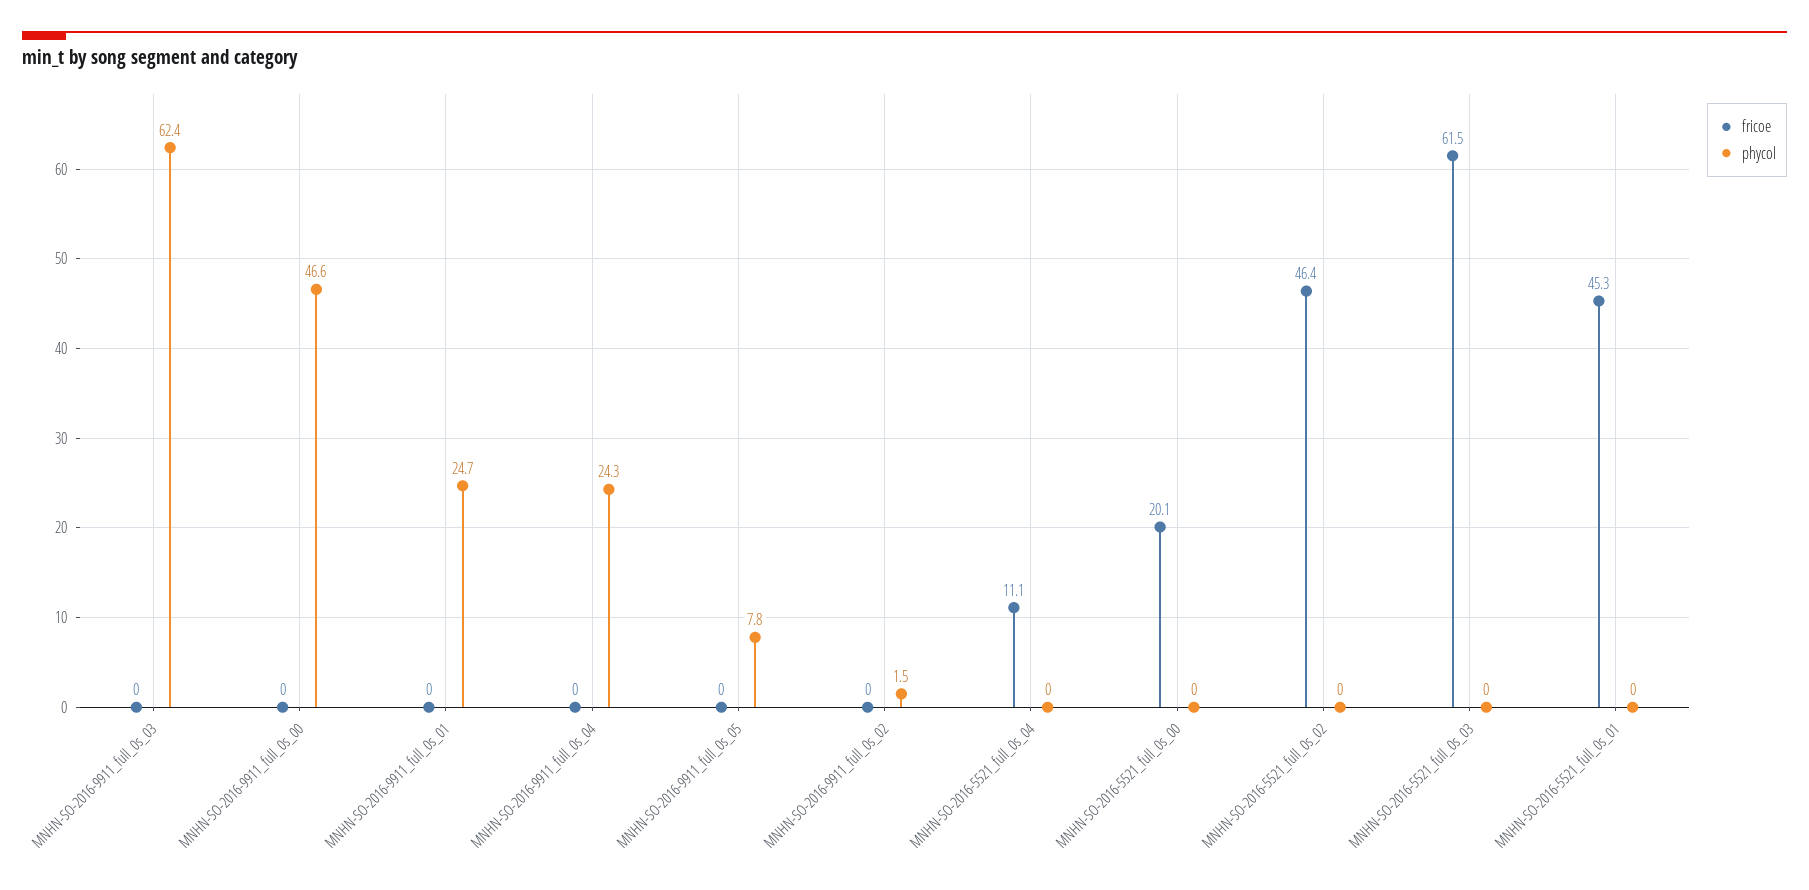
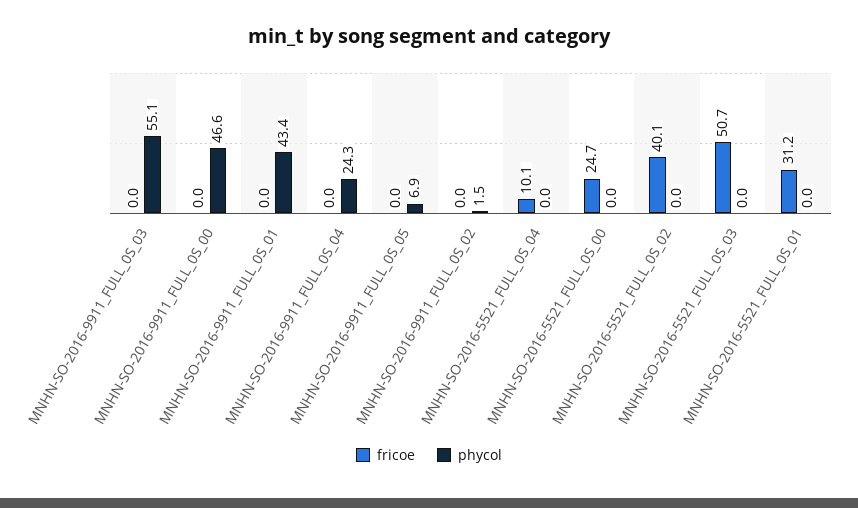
  {
    "fricoe": {
      "MNHN-SO-2016-9911_full_0s_03": 0,
      "MNHN-SO-2016-9911_full_0s_00": 0,
      "MNHN-SO-2016-9911_full_0s_01": 0,
      "MNHN-SO-2016-9911_full_0s_04": 0,
      "MNHN-SO-2016-9911_full_0s_05": 0,
      "MNHN-SO-2016-9911_full_0s_02": 0,
-     "MNHN-SO-2016-5521_full_0s_04": 11.1,
+     "MNHN-SO-2016-5521_full_0s_04": 10.1,
-     "MNHN-SO-2016-5521_full_0s_00": 20.1,
+     "MNHN-SO-2016-5521_full_0s_00": 24.7,
-     "MNHN-SO-2016-5521_full_0s_02": 46.4,
+     "MNHN-SO-2016-5521_full_0s_02": 40.1,
-     "MNHN-SO-2016-5521_full_0s_03": 61.5,
+     "MNHN-SO-2016-5521_full_0s_03": 50.7,
-     "MNHN-SO-2016-5521_full_0s_01": 45.3
+     "MNHN-SO-2016-5521_full_0s_01": 31.2
    },
    "phycol": {
-     "MNHN-SO-2016-9911_full_0s_03": 62.4,
+     "MNHN-SO-2016-9911_full_0s_03": 55.1,
      "MNHN-SO-2016-9911_full_0s_00": 46.6,
-     "MNHN-SO-2016-9911_full_0s_01": 24.7,
+     "MNHN-SO-2016-9911_full_0s_01": 43.4,
      "MNHN-SO-2016-9911_full_0s_04": 24.3,
-     "MNHN-SO-2016-9911_full_0s_05": 7.8,
+     "MNHN-SO-2016-9911_full_0s_05": 6.9,
      "MNHN-SO-2016-9911_full_0s_02": 1.5,
      "MNHN-SO-2016-5521_full_0s_04": 0,
      "MNHN-SO-2016-5521_full_0s_00": 0,
      "MNHN-SO-2016-5521_full_0s_02": 0,
      "MNHN-SO-2016-5521_full_0s_03": 0,
      "MNHN-SO-2016-5521_full_0s_01": 0
    }
  }

